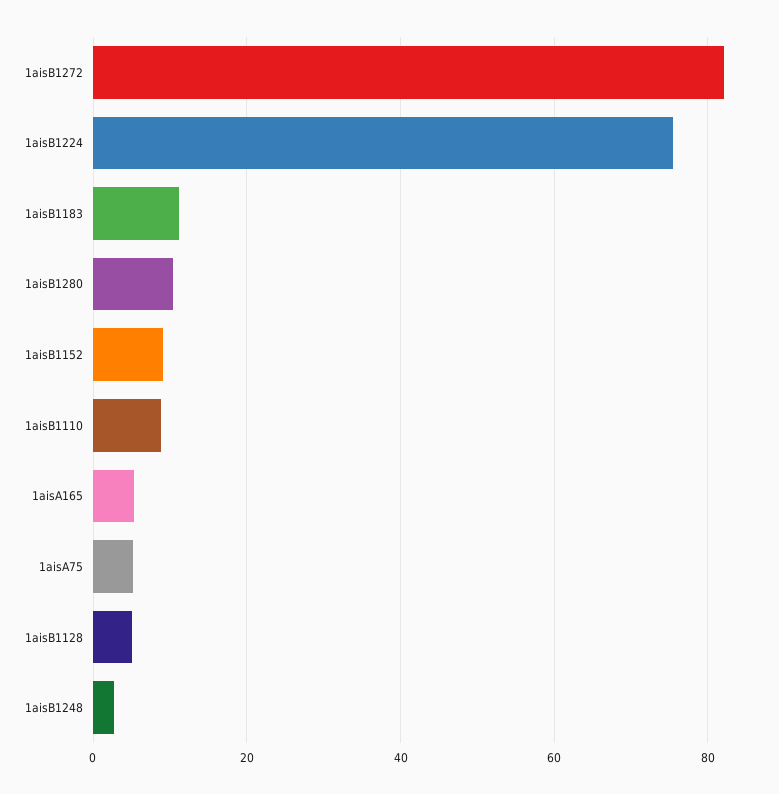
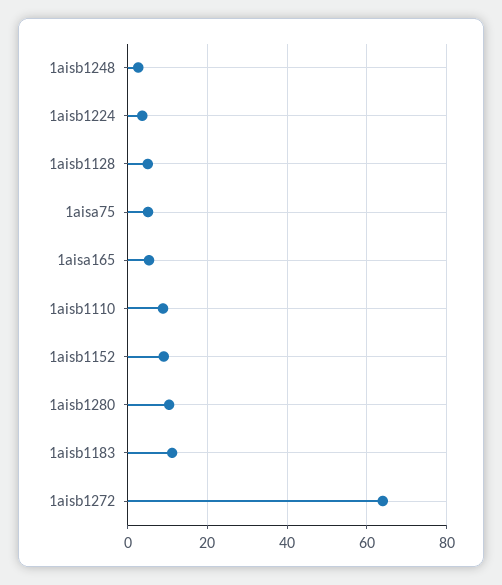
  {
-   "1aisB1272": 82,
+   "1aisB1272": 64,
-   "1aisB1224": 76,
+   "1aisB1224": 4,
    "1aisB1183": 12,
    "1aisB1280": 10,
    "1aisB1152": 10,
    "1aisB1110": 8,
    "1aisA165": 6,
    "1aisA75": 6,
    "1aisB1128": 6,
    "1aisB1248": 2
  }

